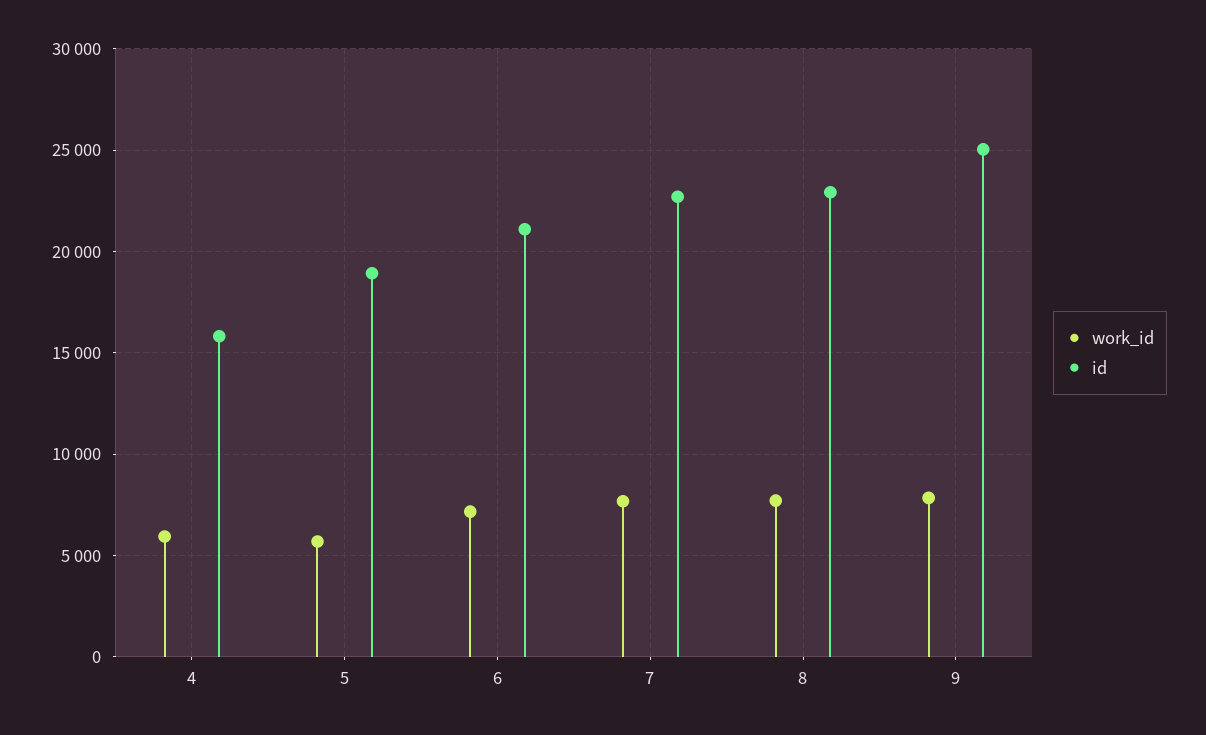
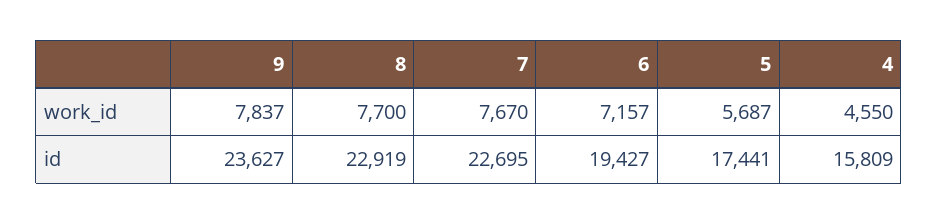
  {
    "work_id": {
-     "4": 6000,
+     "4": 4550,
      "5": 5687,
      "6": 7157,
      "7": 7670,
      "8": 7700,
      "9": 7837
    },
    "id": {
      "4": 15809,
-     "5": 19000,
+     "5": 17441,
-     "6": 21000,
+     "6": 19427,
      "7": 22695,
      "8": 22919,
-     "9": 25000
+     "9": 23627
    }
  }

